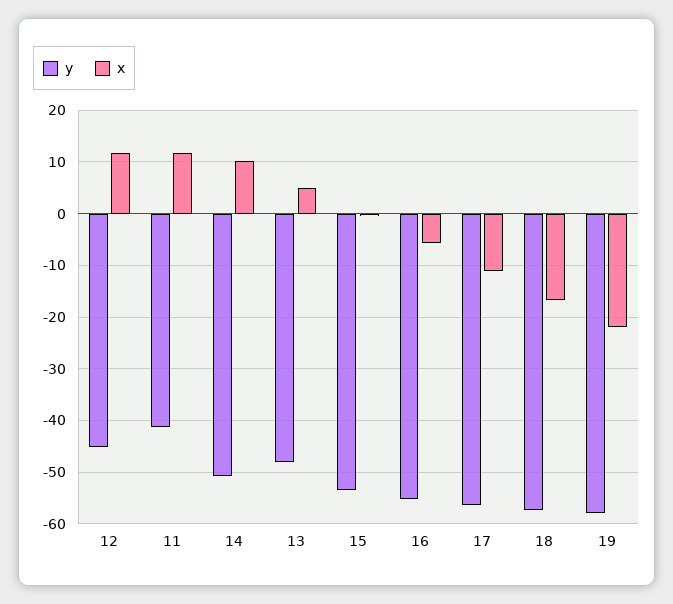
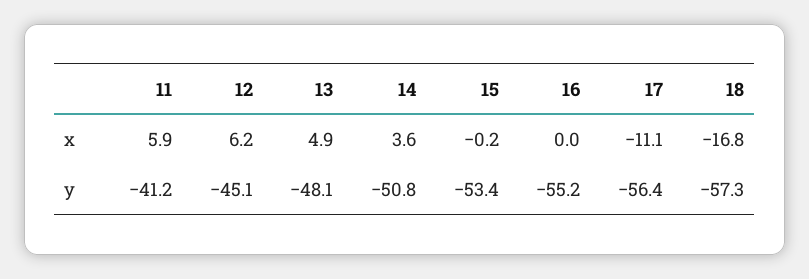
  {
    "y": {
      "12": -45.1,
      "11": -41.2,
      "14": -50.8,
      "13": -48.1,
      "15": -53.4,
      "16": -55.2,
      "17": -56.4,
-     "18": -57.3,
+     "18": -57.3
-     "19": -58
    },
    "x": {
-     "12": 12,
+     "12": 6.2,
-     "11": 12,
+     "11": 5.9,
-     "14": 10,
+     "14": 3.6,
      "13": 4.9,
      "15": -0.2,
-     "16": -6,
+     "16": 0,
      "17": -11.1,
-     "18": -16.8,
+     "18": -16.8
-     "19": -22
    }
  }

